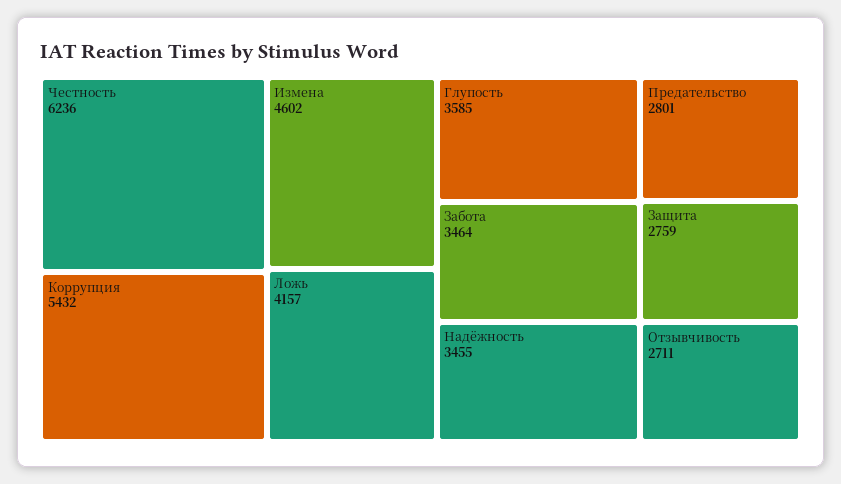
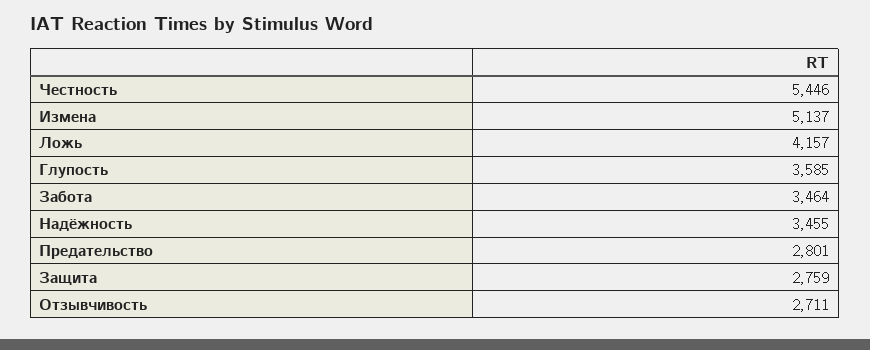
  {
-   "Честность": 6236,
+   "Честность": 5446,
-   "Коррупция": 5432,
-   "Измена": 4602,
+   "Измена": 5137,
    "Ложь": 4157,
    "Глупость": 3585,
    "Забота": 3464,
    "Надёжность": 3455,
    "Предательство": 2801,
    "Защита": 2759,
    "Отзывчивость": 2711
  }

